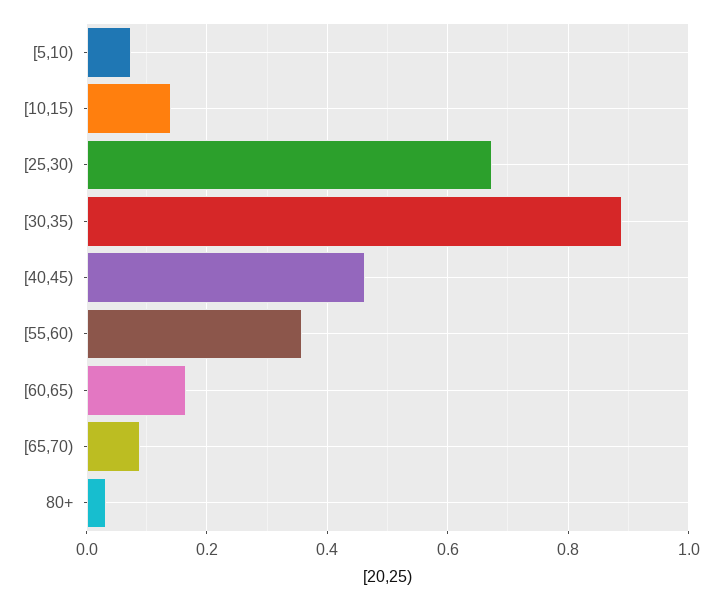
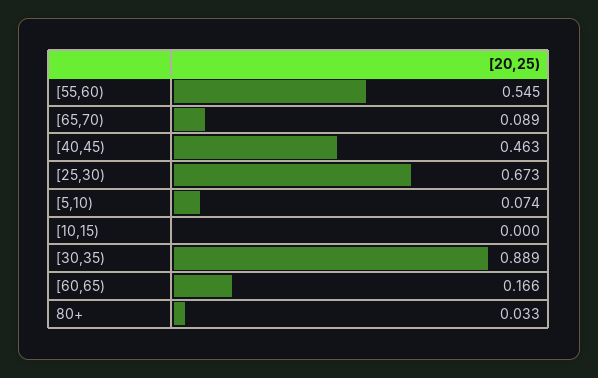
  {
    "[5,10)": 0.074,
-   "[10,15)": 0.14,
+   "[10,15)": 0,
    "[25,30)": 0.673,
    "[30,35)": 0.889,
    "[40,45)": 0.463,
-   "[55,60)": 0.36,
+   "[55,60)": 0.545,
    "[60,65)": 0.166,
    "[65,70)": 0.089,
    "80+": 0.033
  }

